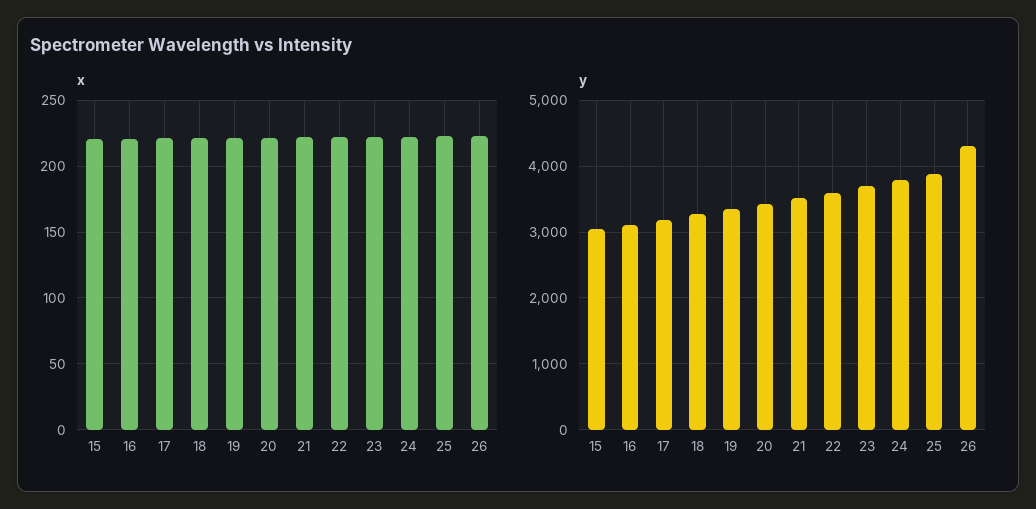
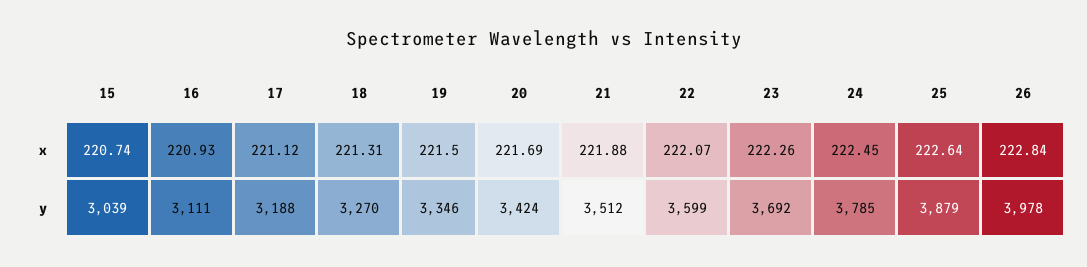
  {
    "x": {
      "15": 220.74,
      "16": 220.93,
      "17": 221.12,
      "18": 221.31,
      "19": 221.5,
      "20": 221.69,
      "21": 221.88,
      "22": 222.07,
      "23": 222.26,
      "24": 222.45,
      "25": 222.64,
      "26": 222.84
    },
    "y": {
      "15": 3039,
      "16": 3111,
      "17": 3188,
      "18": 3270,
      "19": 3346,
      "20": 3424,
      "21": 3512,
      "22": 3599,
      "23": 3692,
      "24": 3785,
      "25": 3879,
-     "26": 4300
+     "26": 3978
    }
  }

